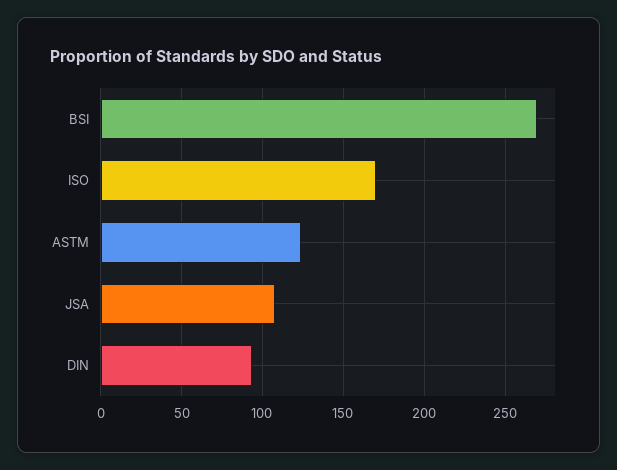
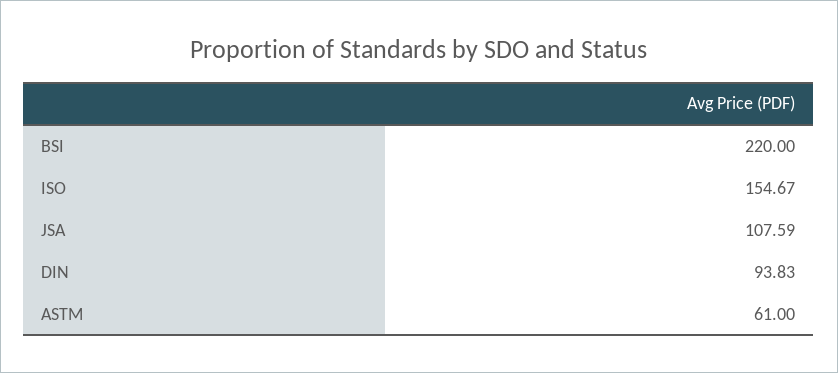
  {
-   "BSI": 270,
+   "BSI": 220,
-   "ISO": 170,
+   "ISO": 154.67,
-   "ASTM": 125,
+   "ASTM": 61,
    "JSA": 107.59,
    "DIN": 93.83
  }

